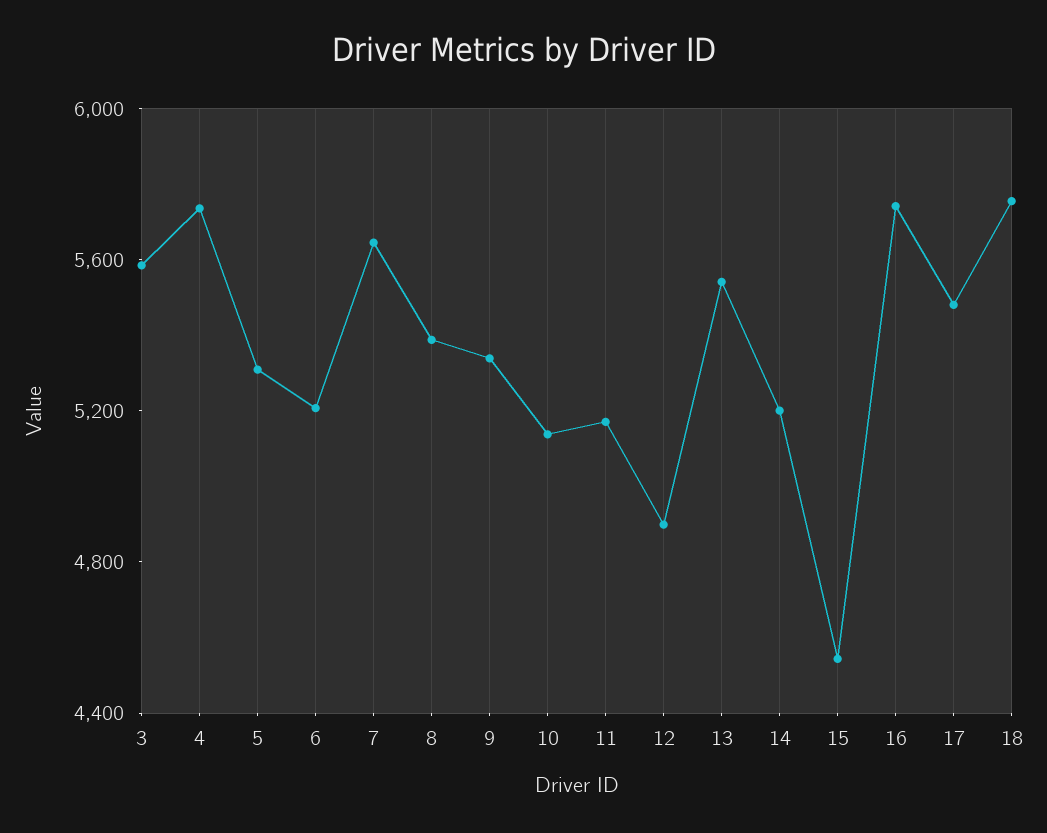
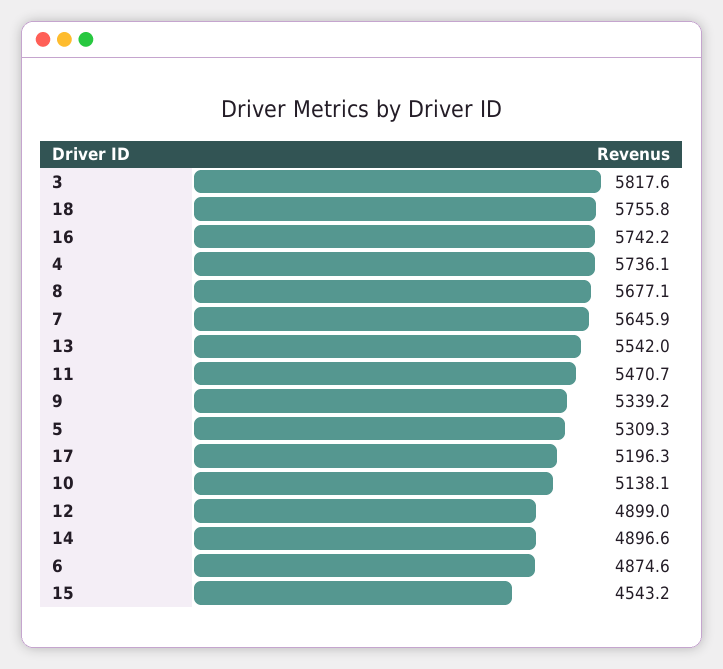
  {
-   "3": 5600,
+   "3": 5817.6,
    "4": 5736.1,
    "5": 5309.3,
-   "6": 5200,
+   "6": 4874.6,
    "7": 5645.9,
-   "8": 5400,
+   "8": 5677.1,
    "9": 5339.2,
    "10": 5138.1,
-   "11": 5200,
+   "11": 5470.7,
    "12": 4899,
    "13": 5542,
-   "14": 5200,
+   "14": 4896.6,
    "15": 4543.2,
    "16": 5742.2,
-   "17": 5500,
+   "17": 5196.3,
    "18": 5755.8
  }

